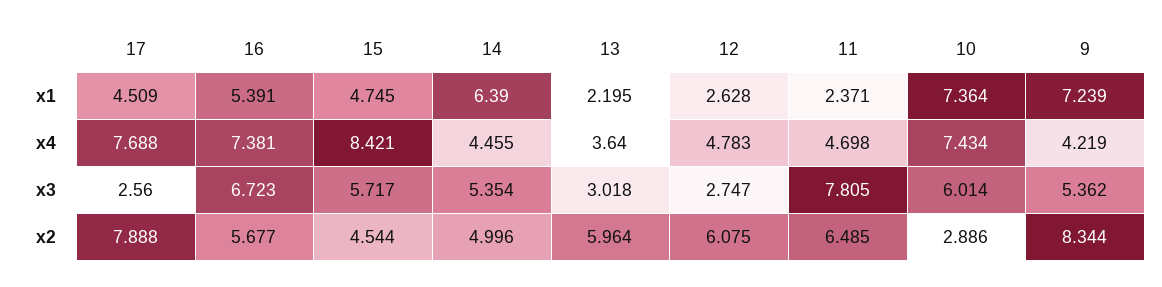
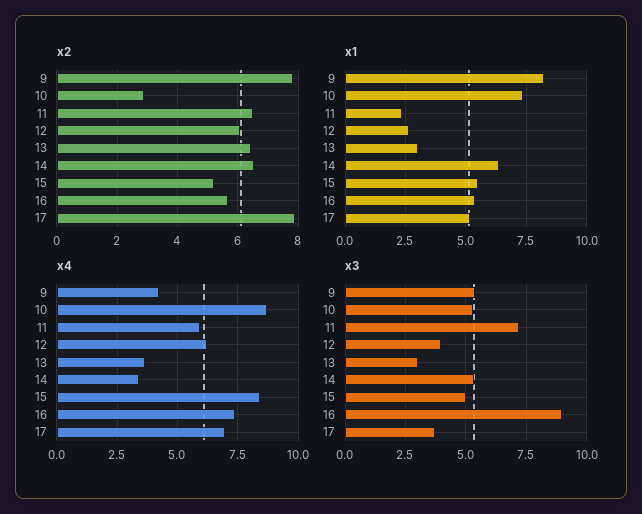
  {
    "x1": {
-     "17": 4.509,
+     "17": 5.25,
      "16": 5.391,
-     "15": 4.745,
+     "15": 5.5,
      "14": 6.39,
-     "13": 2.195,
+     "13": 3,
      "12": 2.628,
      "11": 2.371,
      "10": 7.364,
-     "9": 7.239
+     "9": 8.25
    },
    "x4": {
-     "17": 7.688,
+     "17": 7,
      "16": 7.381,
      "15": 8.421,
-     "14": 4.455,
+     "14": 3.5,
      "13": 3.64,
-     "12": 4.783,
+     "12": 6.25,
-     "11": 4.698,
+     "11": 6,
-     "10": 7.434,
+     "10": 8.75,
      "9": 4.219
    },
    "x3": {
-     "17": 2.56,
+     "17": 3.75,
-     "16": 6.723,
+     "16": 9,
-     "15": 5.717,
+     "15": 5,
      "14": 5.354,
      "13": 3.018,
-     "12": 2.747,
+     "12": 4,
-     "11": 7.805,
+     "11": 7.25,
-     "10": 6.014,
+     "10": 5.25,
      "9": 5.362
    },
    "x2": {
      "17": 7.888,
      "16": 5.677,
-     "15": 4.544,
+     "15": 5.2,
-     "14": 4.996,
+     "14": 6.6,
-     "13": 5.964,
+     "13": 6.4,
      "12": 6.075,
      "11": 6.485,
      "10": 2.886,
-     "9": 8.344
+     "9": 7.8
    }
  }

